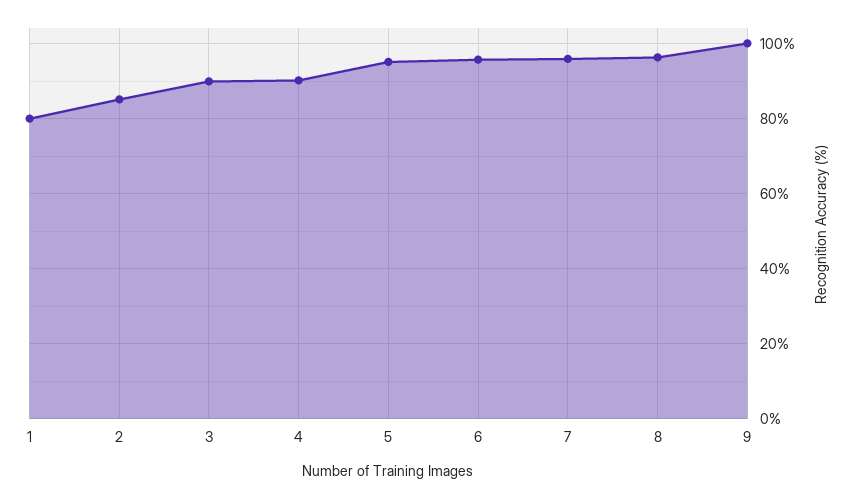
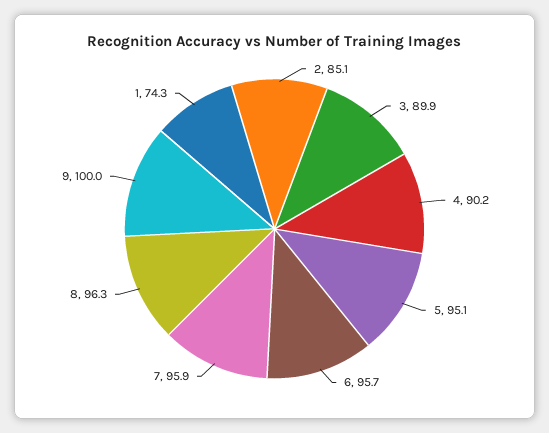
  {
-   "1": 80,
+   "1": 74.3,
    "2": 85.1,
    "3": 89.9,
    "4": 90.2,
    "5": 95.1,
    "6": 95.7,
    "7": 95.9,
    "8": 96.3,
    "9": 100
  }

